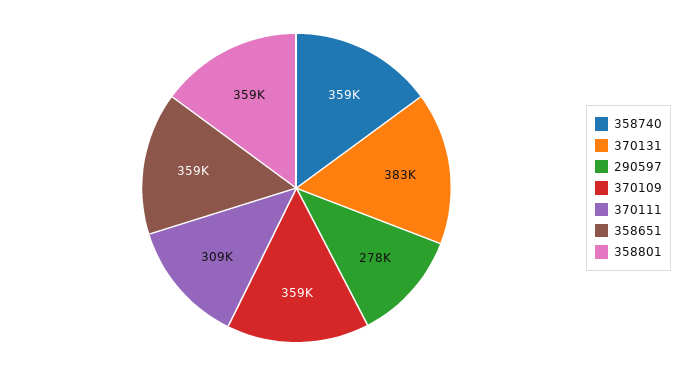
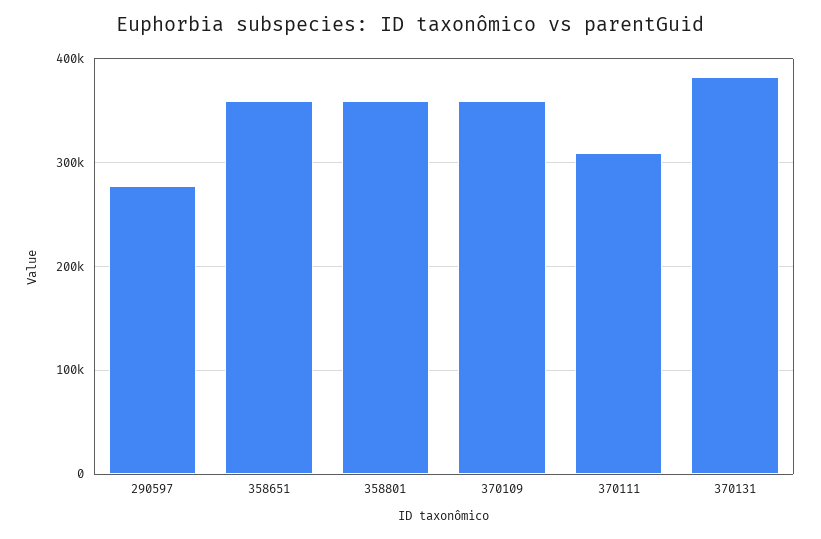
  {
-   "358740": 359000,
    "370131": 383000,
    "290597": 278000,
    "370109": 359000,
    "370111": 309000,
    "358651": 359000,
    "358801": 359000
  }

